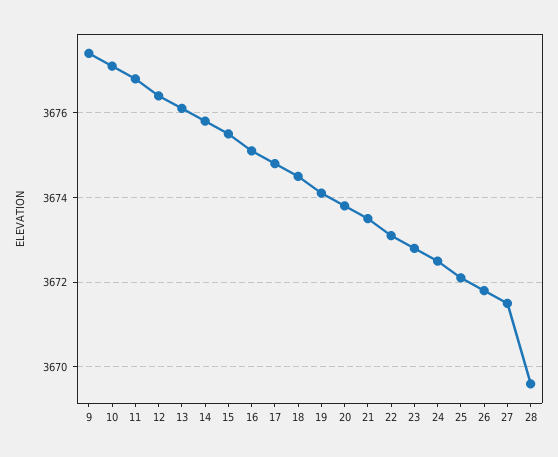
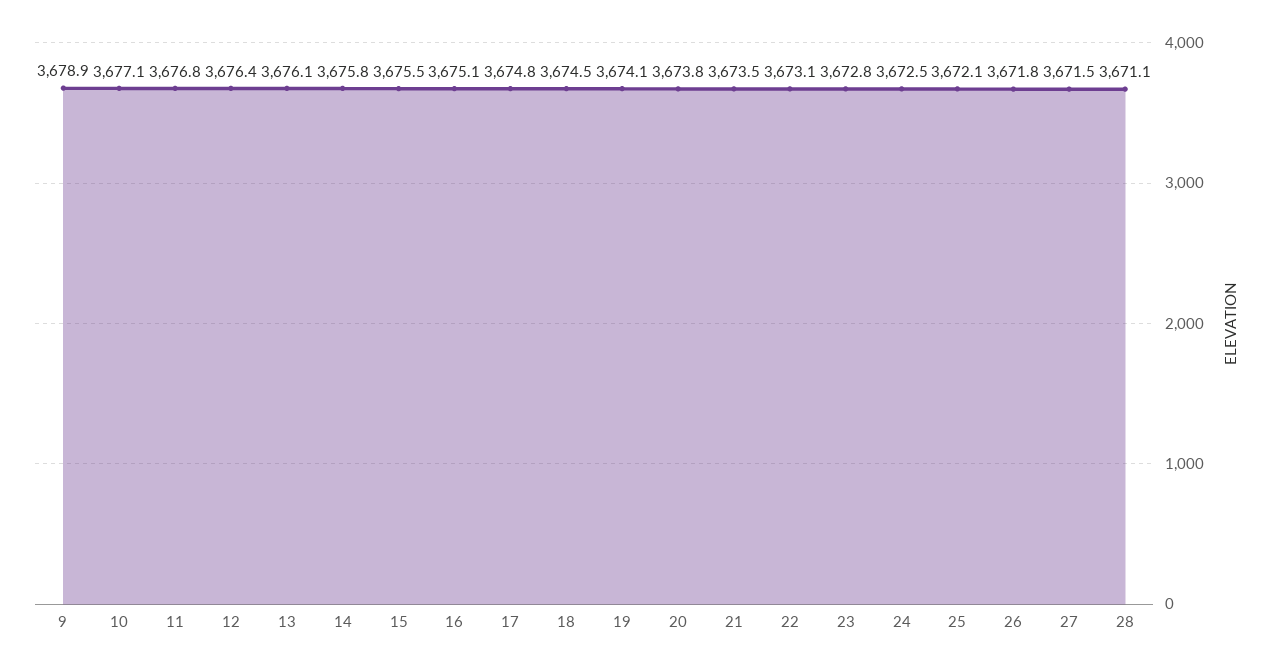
  {
-   "9": 3677.5,
+   "9": 3678.9,
    "10": 3677.1,
    "11": 3676.8,
    "12": 3676.4,
    "13": 3676.1,
    "14": 3675.8,
    "15": 3675.5,
    "16": 3675.1,
    "17": 3674.8,
    "18": 3674.5,
    "19": 3674.1,
    "20": 3673.8,
    "21": 3673.5,
    "22": 3673.1,
    "23": 3672.8,
    "24": 3672.5,
    "25": 3672.1,
    "26": 3671.8,
    "27": 3671.5,
-   "28": 3669.5
+   "28": 3671.1
  }

